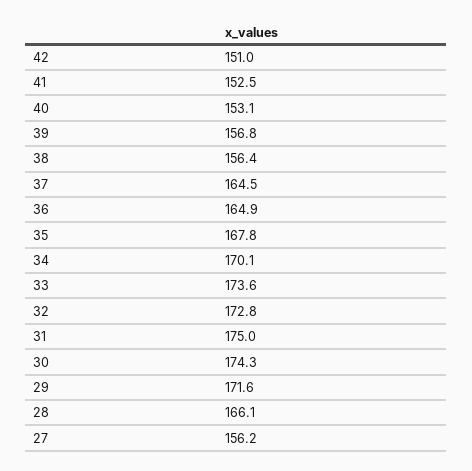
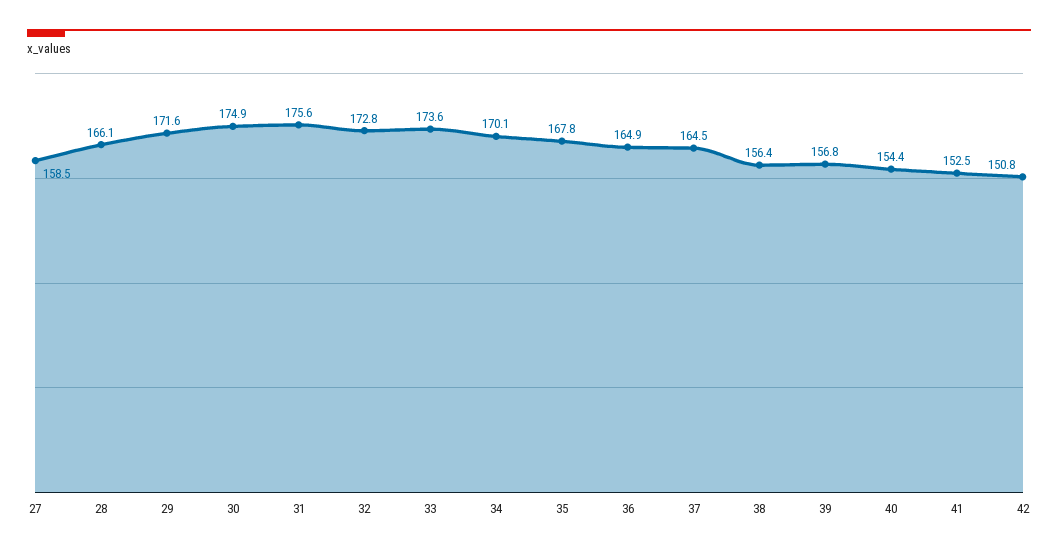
  {
-   "42": 151,
+   "42": 150.8,
    "41": 152.5,
-   "40": 153.1,
+   "40": 154.4,
    "39": 156.8,
    "38": 156.4,
    "37": 164.5,
    "36": 164.9,
    "35": 167.8,
    "34": 170.1,
    "33": 173.6,
    "32": 172.8,
-   "31": 175,
+   "31": 175.6,
-   "30": 174.3,
+   "30": 174.9,
    "29": 171.6,
    "28": 166.1,
-   "27": 156.2
+   "27": 158.5
  }

